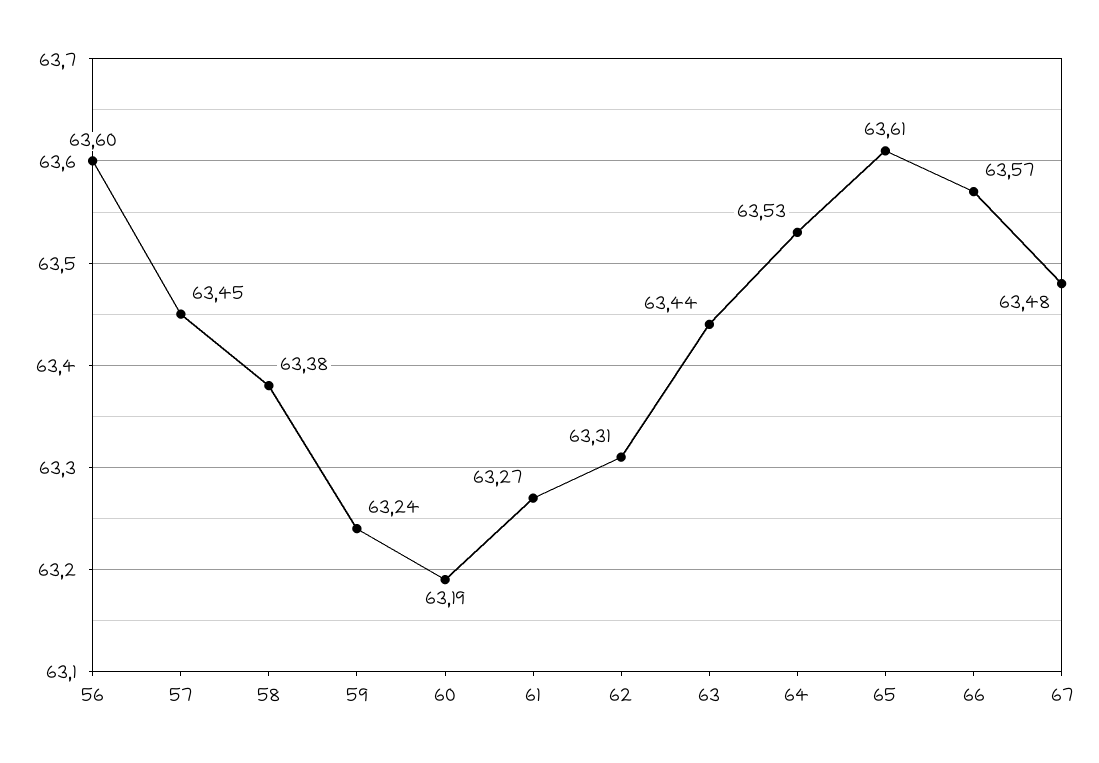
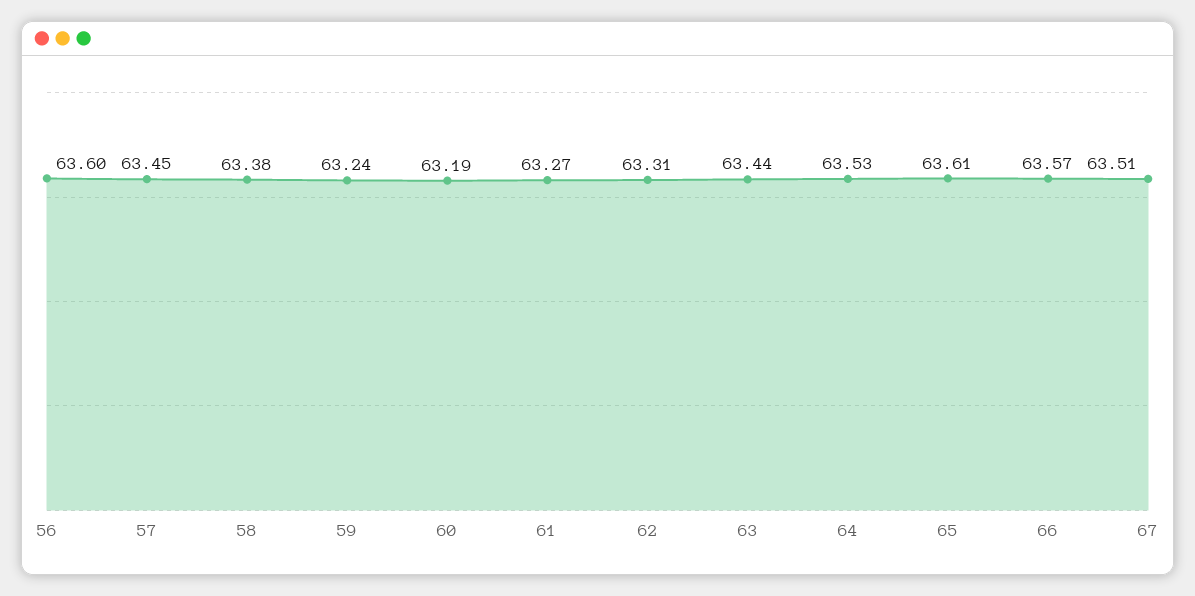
  {
    "56": 63.6,
    "57": 63.45,
    "58": 63.38,
    "59": 63.24,
    "60": 63.19,
    "61": 63.27,
    "62": 63.31,
    "63": 63.44,
    "64": 63.53,
    "65": 63.61,
    "66": 63.57,
-   "67": 63.48
+   "67": 63.51
  }

